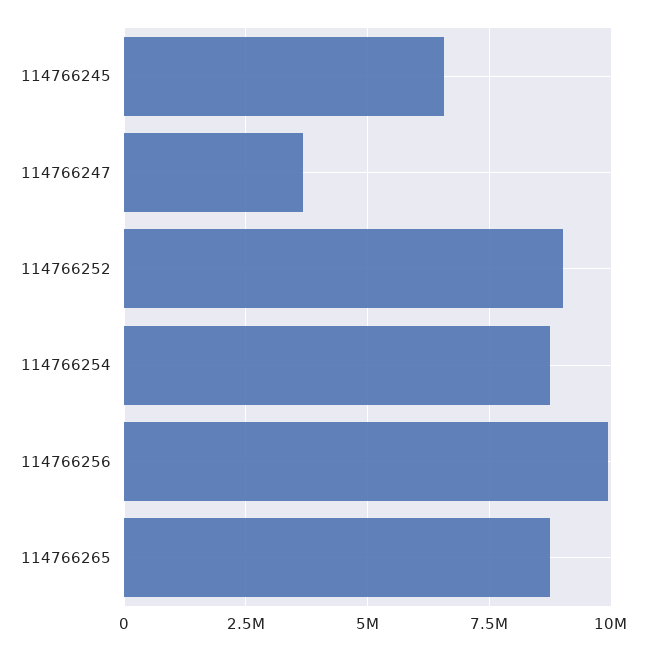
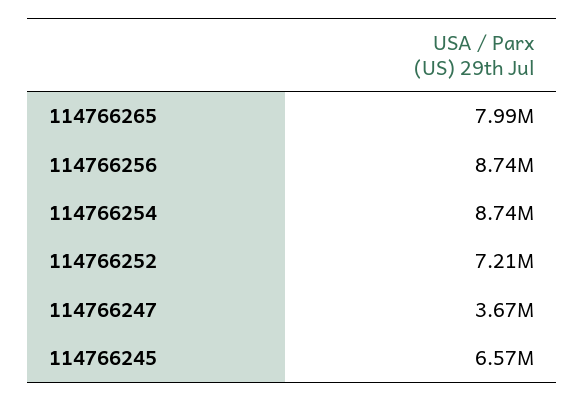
  {
    "114766245": 6570000,
    "114766247": 3670000,
-   "114766252": 9000000,
+   "114766252": 7210000,
    "114766254": 8740000,
-   "114766256": 10000000,
+   "114766256": 8740000,
-   "114766265": 8750000
+   "114766265": 7990000
  }

